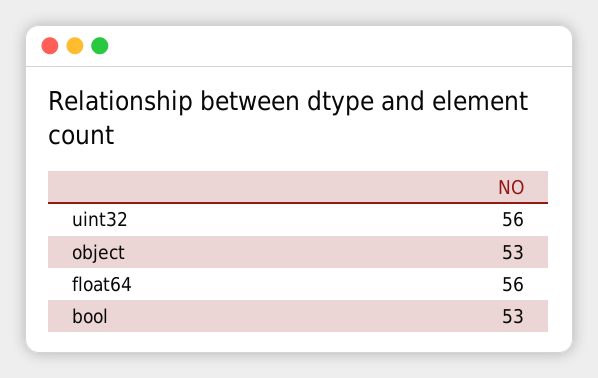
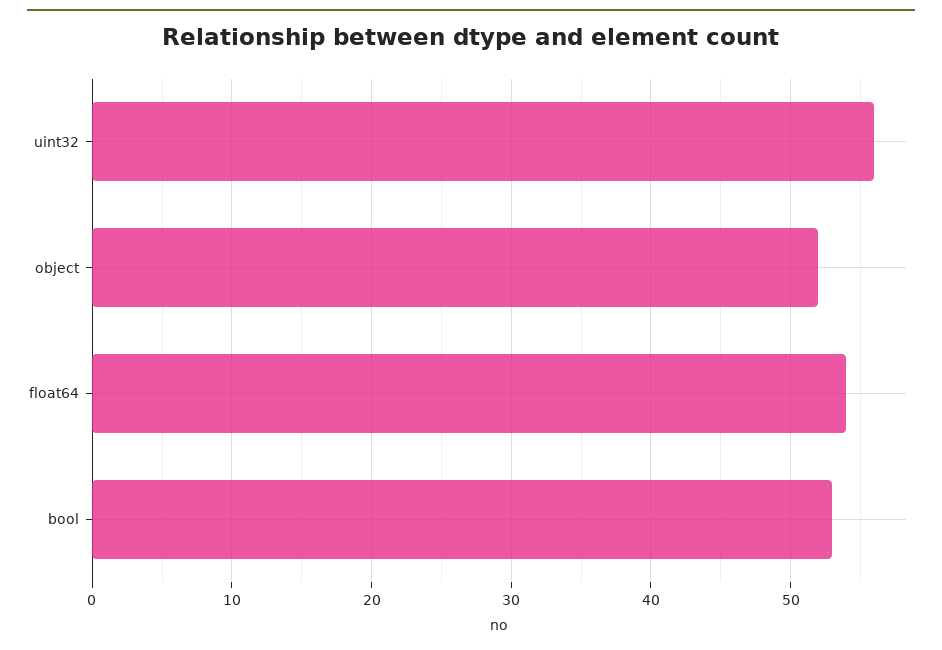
  {
    "uint32": 56,
-   "object": 53,
+   "object": 52,
-   "float64": 56,
+   "float64": 54,
    "bool": 53
  }

